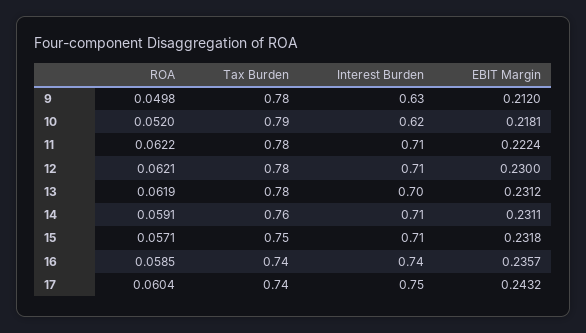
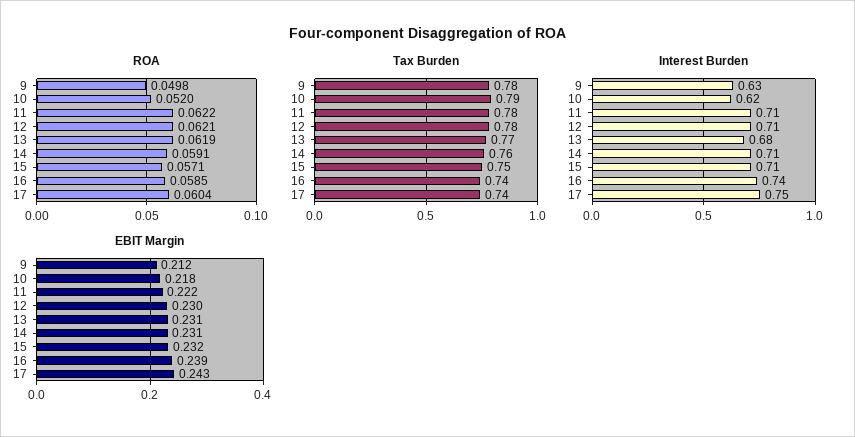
  {
    "ROA": {
      "9": 0.0498,
      "10": 0.052,
      "11": 0.0622,
      "12": 0.0621,
      "13": 0.0619,
      "14": 0.0591,
      "15": 0.0571,
      "16": 0.0585,
      "17": 0.0604
    },
    "Tax Burden": {
      "9": 0.78,
      "10": 0.79,
      "11": 0.78,
      "12": 0.78,
-     "13": 0.78,
+     "13": 0.77,
      "14": 0.76,
      "15": 0.75,
      "16": 0.74,
      "17": 0.74
    },
    "Interest Burden": {
      "9": 0.63,
      "10": 0.62,
      "11": 0.71,
      "12": 0.71,
-     "13": 0.7,
+     "13": 0.68,
      "14": 0.71,
      "15": 0.71,
      "16": 0.74,
      "17": 0.75
    },
    "EBIT Margin": {
      "9": 0.212,
      "10": 0.2181,
      "11": 0.2224,
      "12": 0.23,
      "13": 0.2312,
      "14": 0.2311,
      "15": 0.2318,
-     "16": 0.2357,
+     "16": 0.239,
      "17": 0.2432
    }
  }

